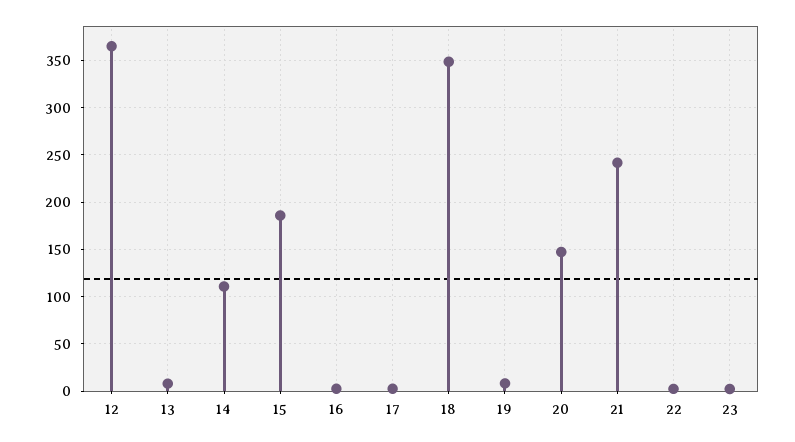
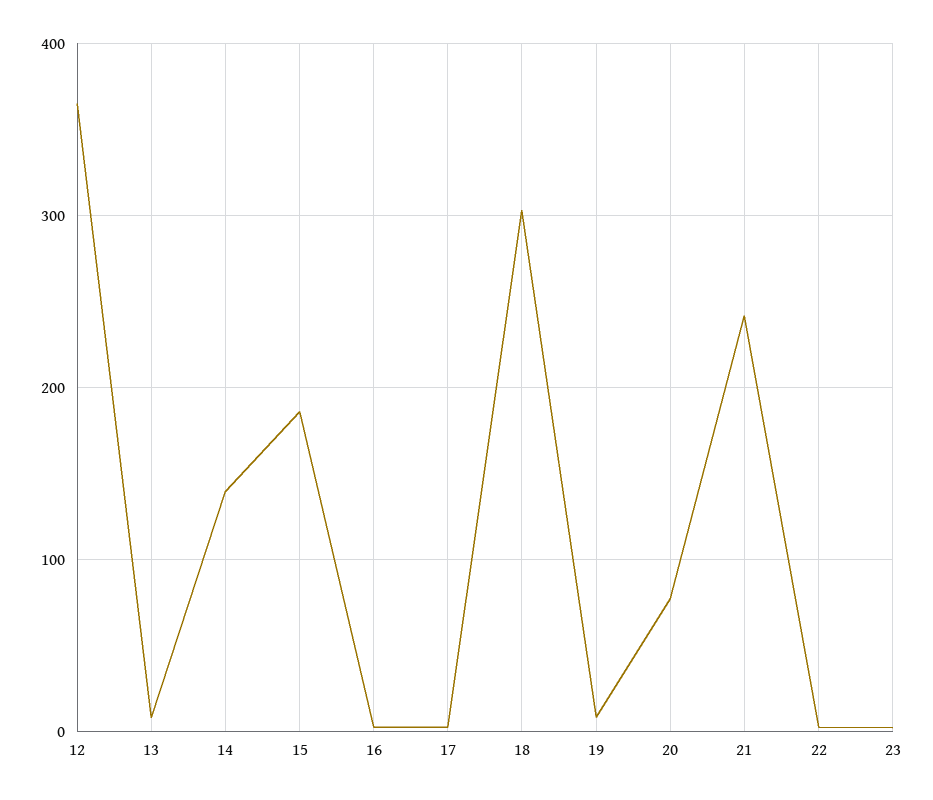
  {
    "12": 360,
    "13": 10,
-   "14": 110,
+   "14": 140,
    "15": 190,
    "16": 0,
    "17": 0,
-   "18": 350,
+   "18": 300,
    "19": 10,
-   "20": 150,
+   "20": 80,
    "21": 240,
    "22": 0,
    "23": 0
  }

